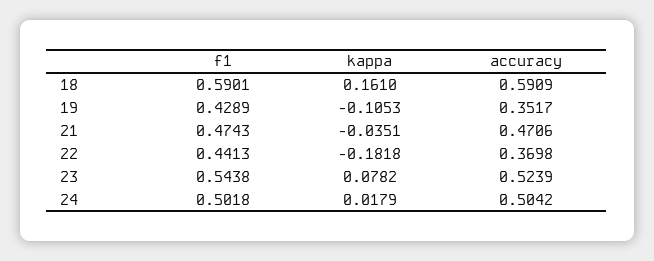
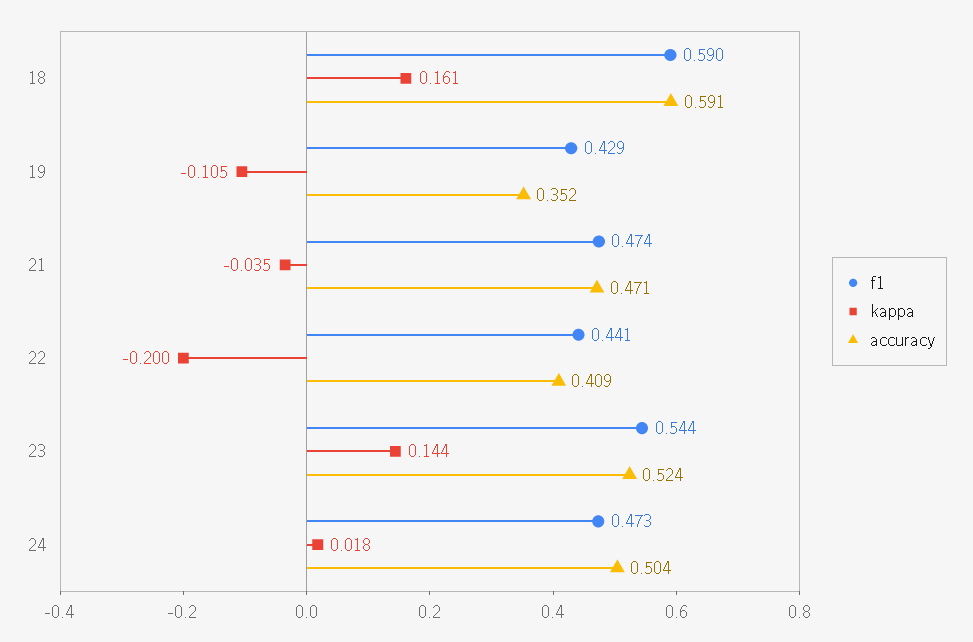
  {
    "f1": {
      "18": 0.5901,
      "19": 0.4289,
      "21": 0.4743,
      "22": 0.4413,
      "23": 0.5438,
-     "24": 0.5018
+     "24": 0.473
    },
    "kappa": {
      "18": 0.161,
      "19": -0.1053,
      "21": -0.0351,
-     "22": -0.1818,
+     "22": -0.2,
-     "23": 0.0782,
+     "23": 0.144,
      "24": 0.0179
    },
    "accuracy": {
      "18": 0.5909,
      "19": 0.3517,
      "21": 0.4706,
-     "22": 0.3698,
+     "22": 0.409,
      "23": 0.5239,
      "24": 0.5042
    }
  }

